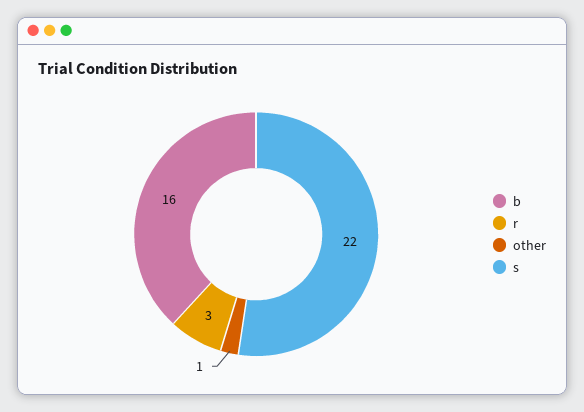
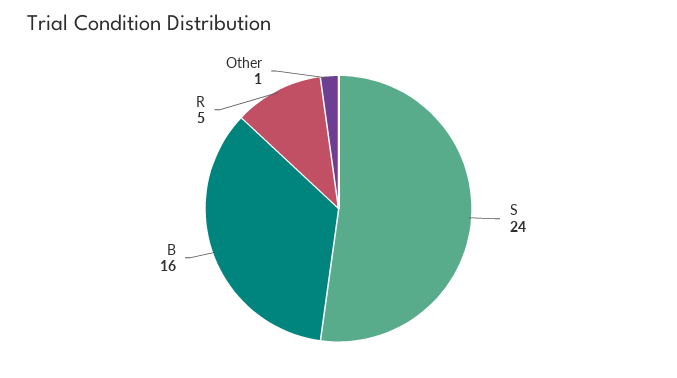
  {
    "b": 16,
-   "r": 3,
+   "r": 5,
    "other": 1,
-   "s": 22
+   "s": 24
  }

